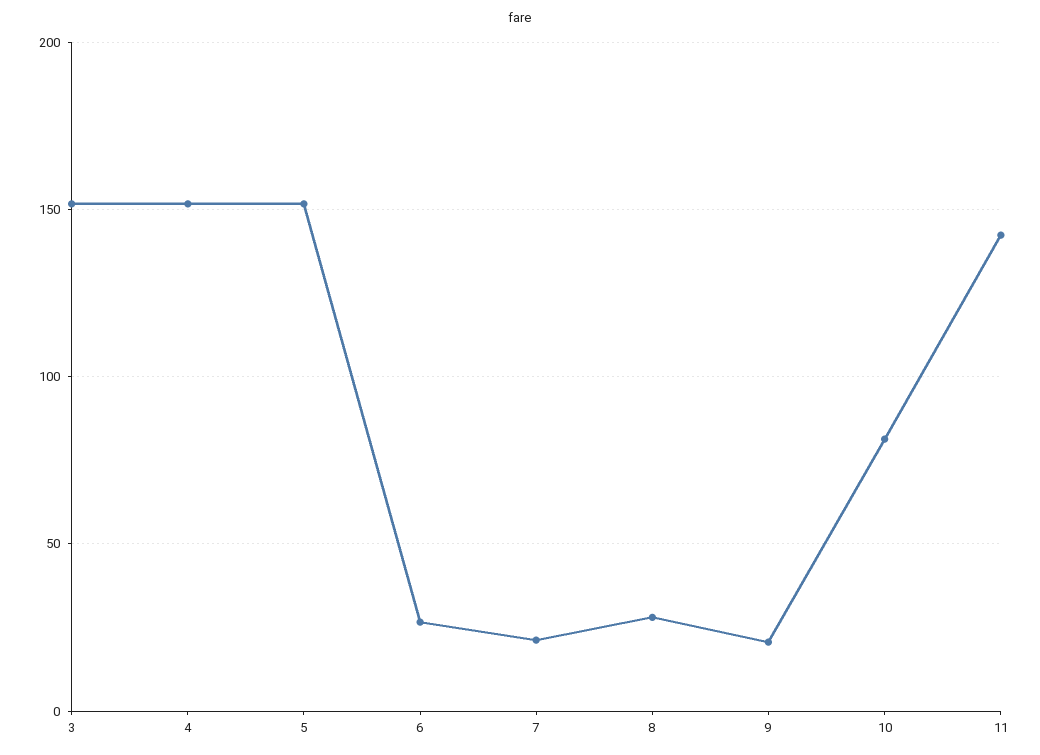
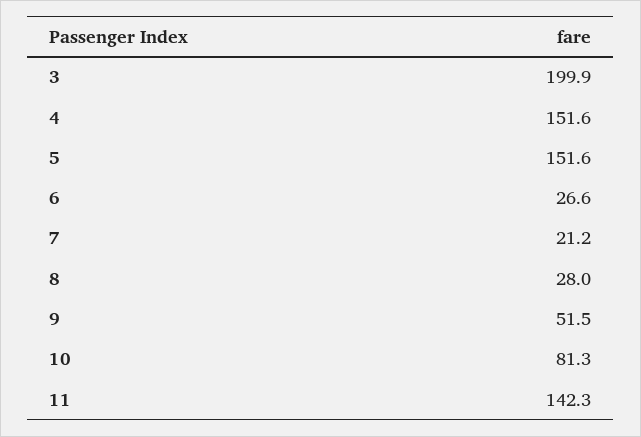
  {
-   "3": 150,
+   "3": 199.9,
    "4": 151.6,
    "5": 151.6,
    "6": 26.6,
    "7": 21.2,
    "8": 28,
-   "9": 20,
+   "9": 51.5,
    "10": 81.3,
    "11": 142.3
  }

